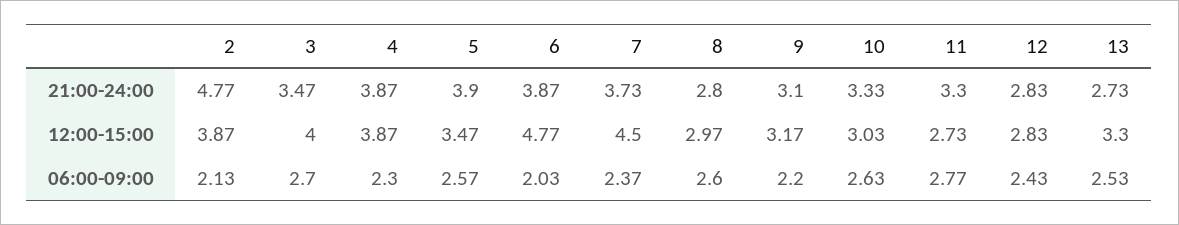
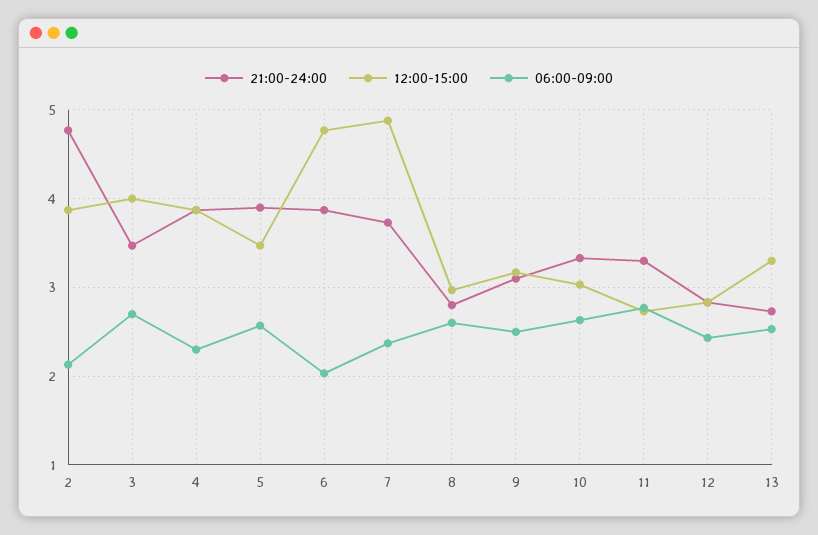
  {
    "21:00-24:00": {
      "2": 4.77,
      "3": 3.47,
      "4": 3.87,
      "5": 3.9,
      "6": 3.87,
      "7": 3.73,
      "8": 2.8,
      "9": 3.1,
      "10": 3.33,
      "11": 3.3,
      "12": 2.83,
      "13": 2.73
    },
    "12:00-15:00": {
      "2": 3.87,
      "3": 4,
      "4": 3.87,
      "5": 3.47,
      "6": 4.77,
-     "7": 4.5,
+     "7": 4.9,
      "8": 2.97,
      "9": 3.17,
      "10": 3.03,
      "11": 2.73,
      "12": 2.83,
      "13": 3.3
    },
    "06:00-09:00": {
      "2": 2.13,
      "3": 2.7,
      "4": 2.3,
      "5": 2.57,
      "6": 2.03,
      "7": 2.37,
      "8": 2.6,
-     "9": 2.2,
+     "9": 2.5,
      "10": 2.63,
      "11": 2.77,
      "12": 2.43,
      "13": 2.53
    }
  }

